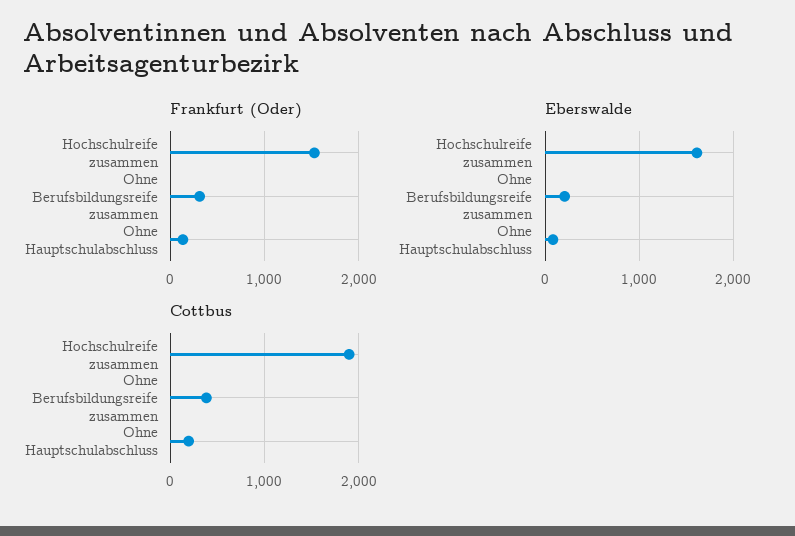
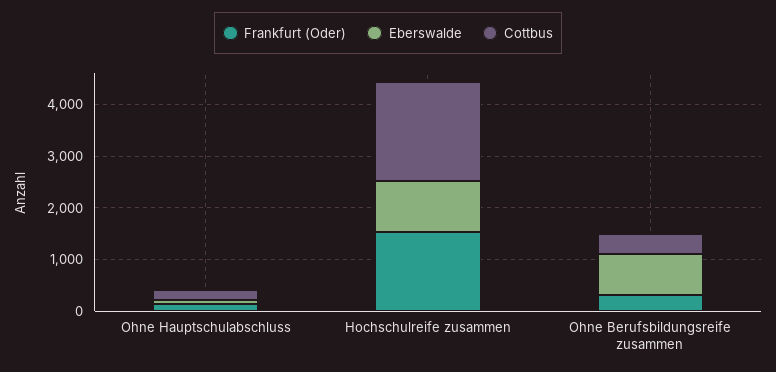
  {
    "Frankfurt (Oder)": {
      "Hochschulreife zusammen": 1500,
      "Ohne Berufsbildungsreife zusammen": 300,
      "Ohne Hauptschulabschluss": 100
    },
    "Eberswalde": {
-     "Hochschulreife zusammen": 1600,
+     "Hochschulreife zusammen": 1000,
-     "Ohne Berufsbildungsreife zusammen": 200,
+     "Ohne Berufsbildungsreife zusammen": 800,
      "Ohne Hauptschulabschluss": 100
    },
    "Cottbus": {
      "Hochschulreife zusammen": 1900,
      "Ohne Berufsbildungsreife zusammen": 400,
      "Ohne Hauptschulabschluss": 200
    }
  }

